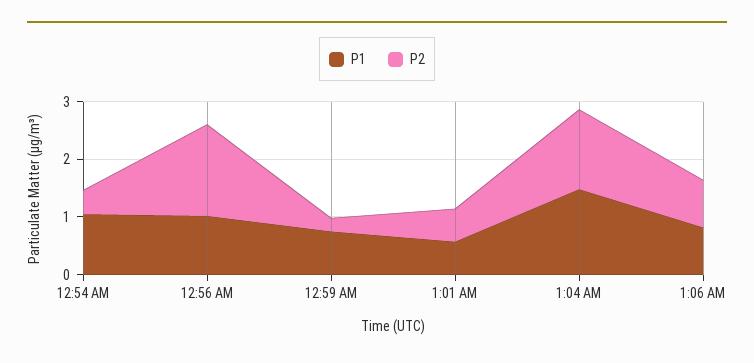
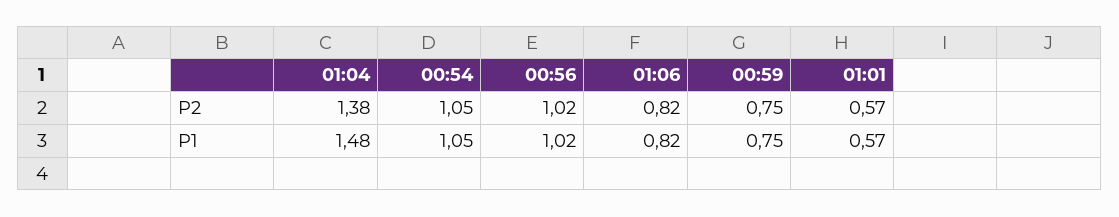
  {
    "P1": {
      "12:54 AM": 1.05,
      "12:56 AM": 1.02,
      "12:59 AM": 0.75,
      "1:01 AM": 0.57,
      "1:04 AM": 1.48,
      "1:06 AM": 0.82
    },
    "P2": {
-     "12:54 AM": 0.4,
+     "12:54 AM": 1.05,
-     "12:56 AM": 1.6,
+     "12:56 AM": 1.02,
-     "12:59 AM": 0.2,
+     "12:59 AM": 0.75,
      "1:01 AM": 0.57,
      "1:04 AM": 1.38,
      "1:06 AM": 0.82
    }
  }

